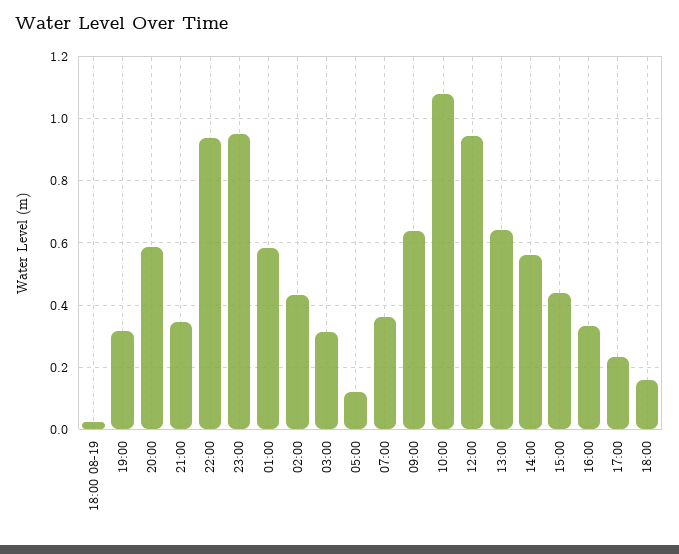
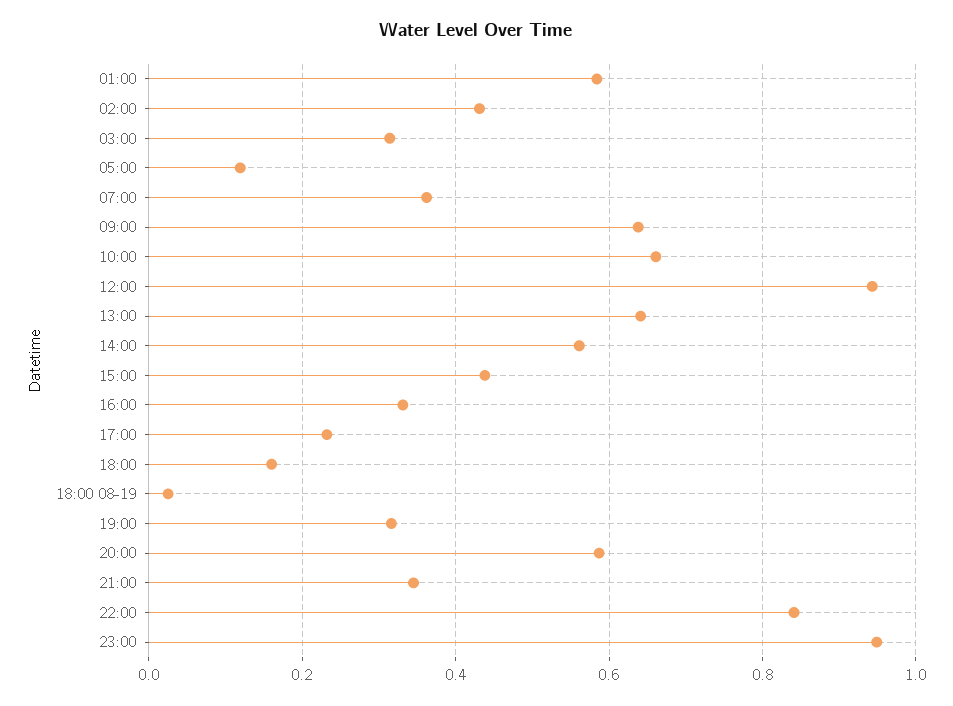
  {
    "18:00 08-19": 0.02,
    "19:00": 0.32,
    "20:00": 0.58,
    "21:00": 0.34,
-   "22:00": 0.94,
+   "22:00": 0.84,
    "23:00": 0.94,
    "01:00": 0.58,
    "02:00": 0.44,
    "03:00": 0.32,
    "05:00": 0.12,
    "07:00": 0.36,
    "09:00": 0.64,
-   "10:00": 1.08,
+   "10:00": 0.66,
    "12:00": 0.94,
    "13:00": 0.64,
    "14:00": 0.56,
    "15:00": 0.44,
    "16:00": 0.34,
    "17:00": 0.24,
    "18:00": 0.16
  }

